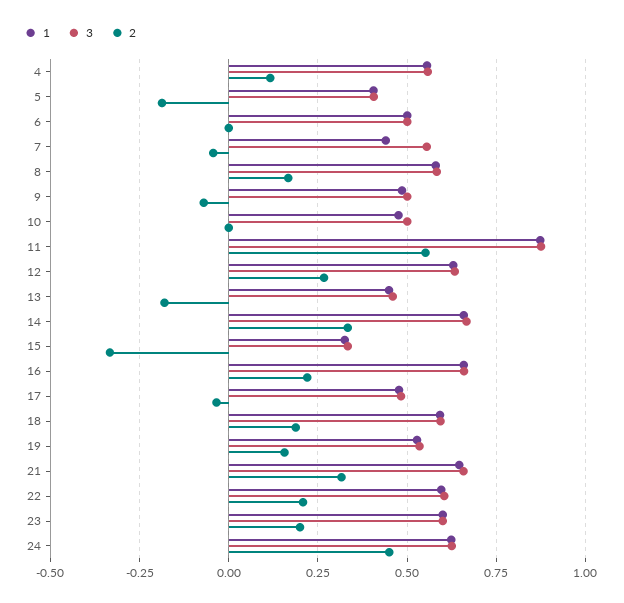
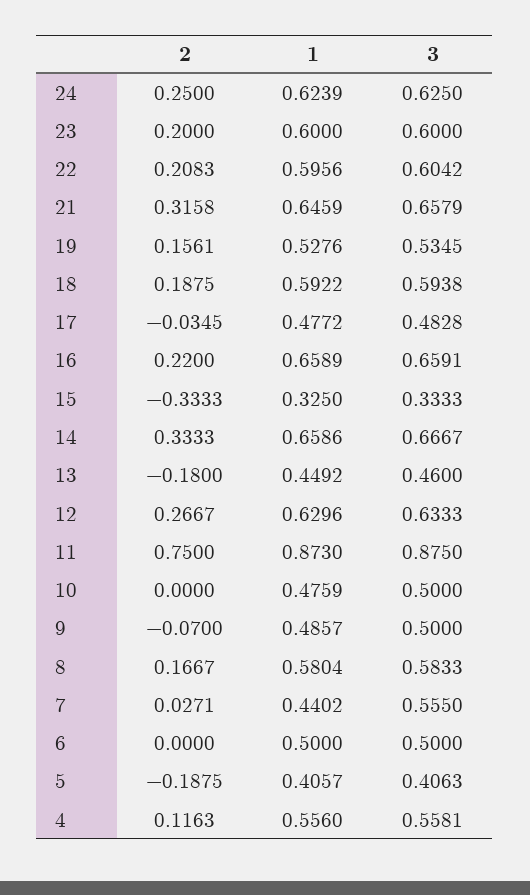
  {
    "1": {
      "4": 0.556,
      "5": 0.4057,
      "6": 0.5,
      "7": 0.4402,
      "8": 0.5804,
      "9": 0.4857,
      "10": 0.4759,
      "11": 0.873,
      "12": 0.6296,
      "13": 0.4492,
      "14": 0.6586,
      "15": 0.325,
      "16": 0.6589,
      "17": 0.4772,
      "18": 0.5922,
      "19": 0.5276,
      "21": 0.6459,
      "22": 0.5956,
      "23": 0.6,
      "24": 0.6239
    },
    "3": {
      "4": 0.5581,
      "5": 0.4063,
      "6": 0.5,
      "7": 0.555,
      "8": 0.5833,
      "9": 0.5,
      "10": 0.5,
      "11": 0.875,
      "12": 0.6333,
      "13": 0.46,
      "14": 0.6667,
      "15": 0.3333,
      "16": 0.6591,
      "17": 0.4828,
      "18": 0.5938,
      "19": 0.5345,
      "21": 0.6579,
      "22": 0.6042,
      "23": 0.6,
      "24": 0.625
    },
    "2": {
      "4": 0.1163,
      "5": -0.1875,
      "6": 0,
-     "7": -0.05,
+     "7": 0.0271,
      "8": 0.1667,
      "9": -0.07,
      "10": 0,
-     "11": 0.55,
+     "11": 0.75,
      "12": 0.2667,
      "13": -0.18,
      "14": 0.3333,
      "15": -0.3333,
      "16": 0.22,
      "17": -0.0345,
      "18": 0.1875,
      "19": 0.1561,
      "21": 0.3158,
      "22": 0.2083,
      "23": 0.2,
-     "24": 0.45
+     "24": 0.25
    }
  }

